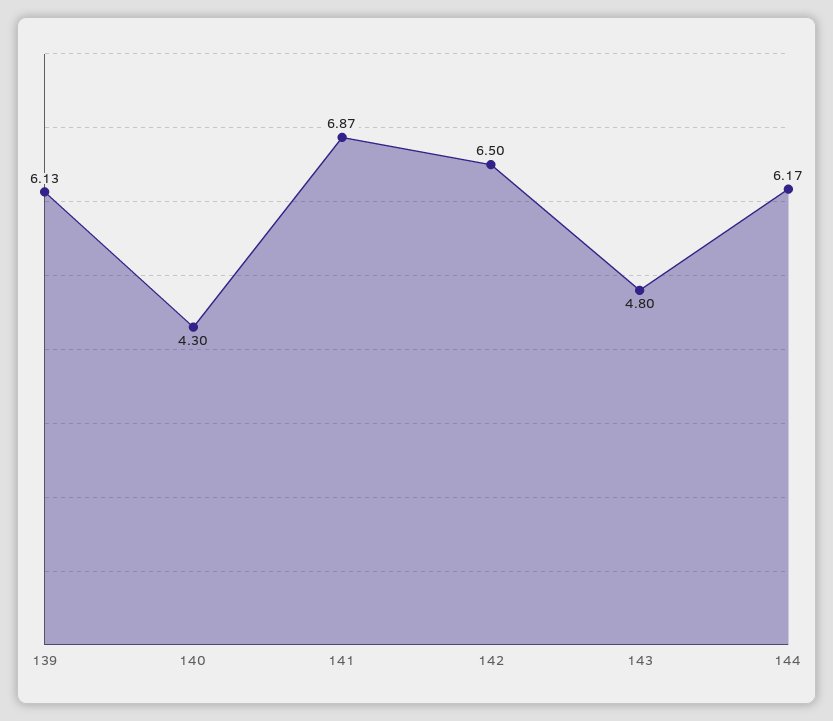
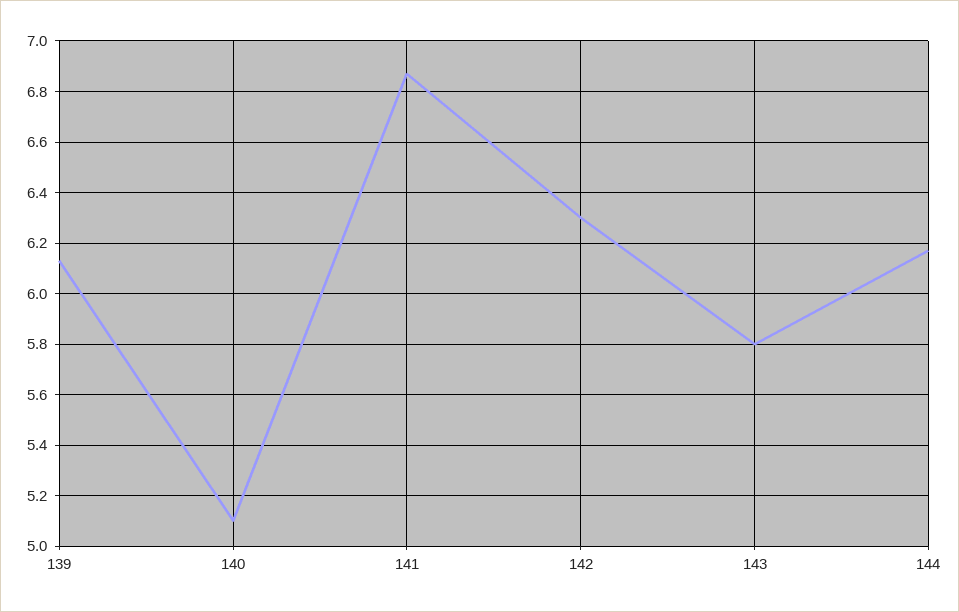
  {
    "139": 6.13,
-   "140": 4.3,
+   "140": 5.1,
    "141": 6.87,
-   "142": 6.5,
+   "142": 6.3,
-   "143": 4.8,
+   "143": 5.8,
    "144": 6.17
  }

